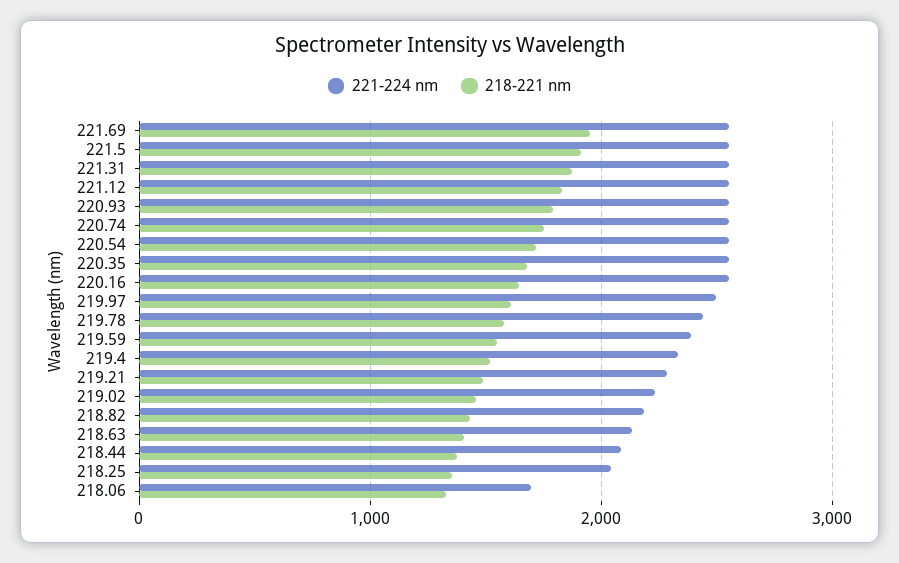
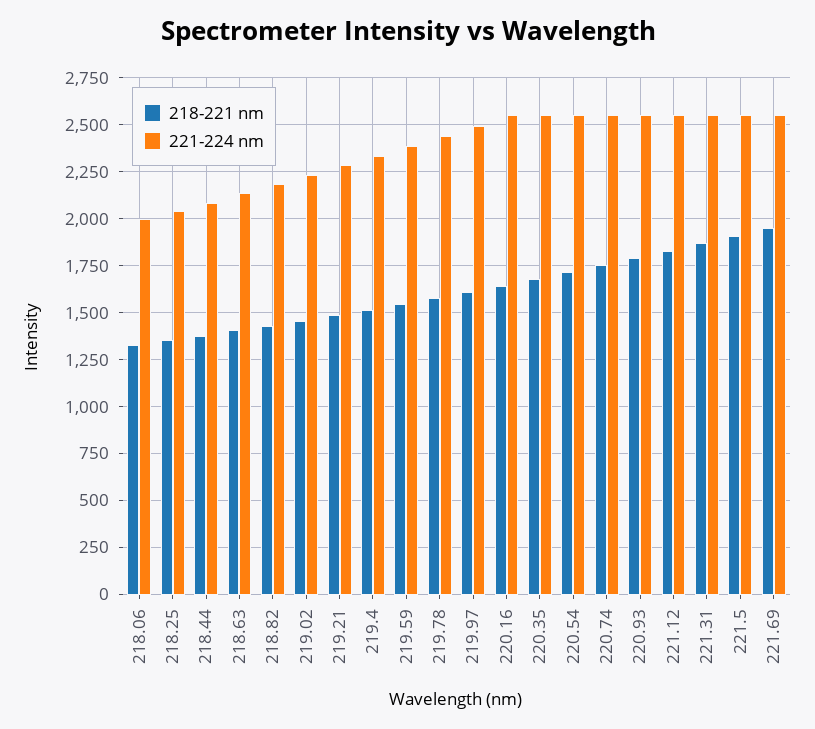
  {
    "221-224 nm": {
      "221.69": 2550,
      "221.5": 2550,
      "221.31": 2550,
      "221.12": 2550,
      "220.93": 2550,
      "220.74": 2550,
      "220.54": 2550,
      "220.35": 2550,
      "220.16": 2550,
      "219.97": 2500,
      "219.78": 2450,
      "219.59": 2400,
      "219.4": 2350,
      "219.21": 2300,
      "219.02": 2250,
      "218.82": 2200,
      "218.63": 2150,
      "218.44": 2100,
      "218.25": 2050,
-     "218.06": 1700
+     "218.06": 2000
    },
    "218-221 nm": {
      "221.69": 1950,
      "221.5": 1900,
      "221.31": 1850,
      "221.12": 1850,
      "220.93": 1800,
      "220.74": 1750,
      "220.54": 1700,
      "220.35": 1700,
      "220.16": 1650,
      "219.97": 1600,
      "219.78": 1600,
      "219.59": 1550,
      "219.4": 1500,
      "219.21": 1500,
      "219.02": 1450,
      "218.82": 1450,
      "218.63": 1400,
      "218.44": 1400,
      "218.25": 1350,
      "218.06": 1350
    }
  }

